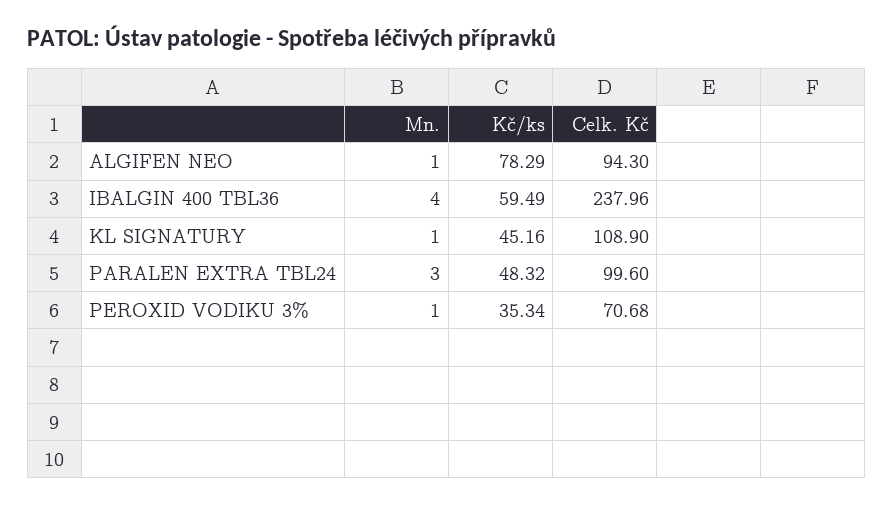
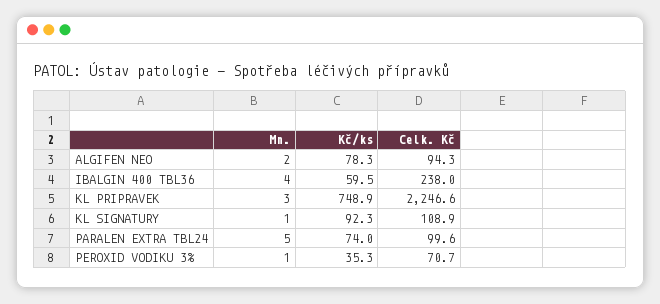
  {
    "Mn.": {
-     "ALGIFEN NEO": 1,
+     "ALGIFEN NEO": 2,
      "IBALGIN 400 TBL36": 4,
      "KL SIGNATURY": 1,
-     "PARALEN EXTRA TBL24": 3,
+     "PARALEN EXTRA TBL24": 5,
-     "PEROXID VODIKU 3%": 1
+     "PEROXID VODIKU 3%": 1,
+     "KL PRIPRAVEK": 3
    },
    "Kč/ks": {
      "ALGIFEN NEO": 78.29,
      "IBALGIN 400 TBL36": 59.49,
-     "KL SIGNATURY": 45.16,
+     "KL SIGNATURY": 92.3,
-     "PARALEN EXTRA TBL24": 48.32,
+     "PARALEN EXTRA TBL24": 74,
-     "PEROXID VODIKU 3%": 35.34
+     "PEROXID VODIKU 3%": 35.34,
+     "KL PRIPRAVEK": 748.9
    },
    "Celk. Kč": {
      "ALGIFEN NEO": 94.3,
      "IBALGIN 400 TBL36": 237.96,
      "KL SIGNATURY": 108.9,
      "PARALEN EXTRA TBL24": 99.6,
-     "PEROXID VODIKU 3%": 70.68
+     "PEROXID VODIKU 3%": 70.68,
+     "KL PRIPRAVEK": 2246.6
    }
  }

